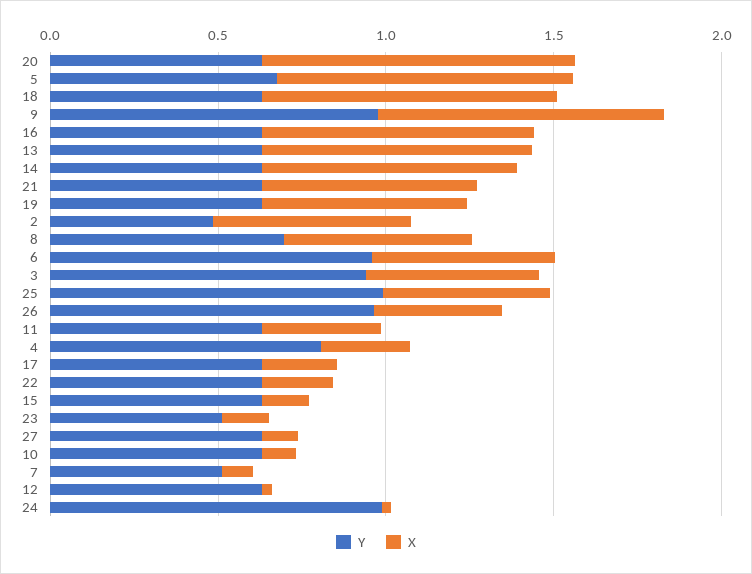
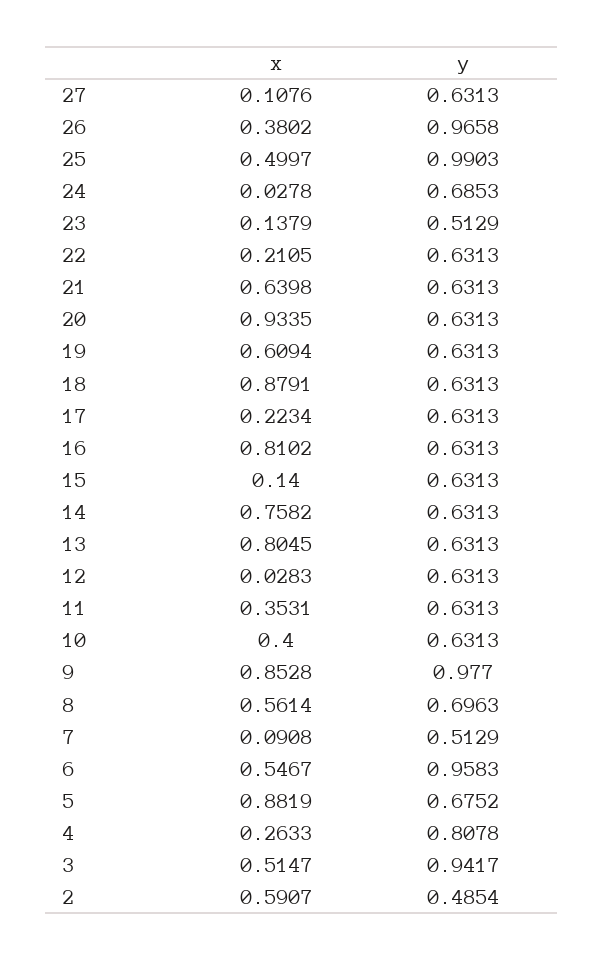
  {
    "Y": {
      "20": 0.6313,
      "5": 0.6752,
      "18": 0.6313,
      "9": 0.977,
      "16": 0.6313,
      "13": 0.6313,
      "14": 0.6313,
      "21": 0.6313,
      "19": 0.6313,
      "2": 0.4854,
      "8": 0.6963,
      "6": 0.9583,
      "3": 0.9417,
      "25": 0.9903,
      "26": 0.9658,
      "11": 0.6313,
      "4": 0.8078,
      "17": 0.6313,
      "22": 0.6313,
      "15": 0.6313,
      "23": 0.5129,
      "27": 0.6313,
      "10": 0.6313,
      "7": 0.5129,
      "12": 0.6313,
-     "24": 1
+     "24": 0.6853
    },
    "X": {
      "20": 0.9335,
      "5": 0.8819,
      "18": 0.8791,
      "9": 0.8528,
      "16": 0.8102,
      "13": 0.8045,
      "14": 0.7582,
      "21": 0.6398,
      "19": 0.6094,
      "2": 0.5907,
      "8": 0.5614,
      "6": 0.5467,
      "3": 0.5147,
      "25": 0.4997,
      "26": 0.3802,
      "11": 0.3531,
      "4": 0.2633,
      "17": 0.2234,
      "22": 0.2105,
      "15": 0.14,
      "23": 0.1379,
      "27": 0.1076,
-     "10": 0.1,
+     "10": 0.4,
      "7": 0.0908,
      "12": 0.0283,
      "24": 0.0278
    }
  }

